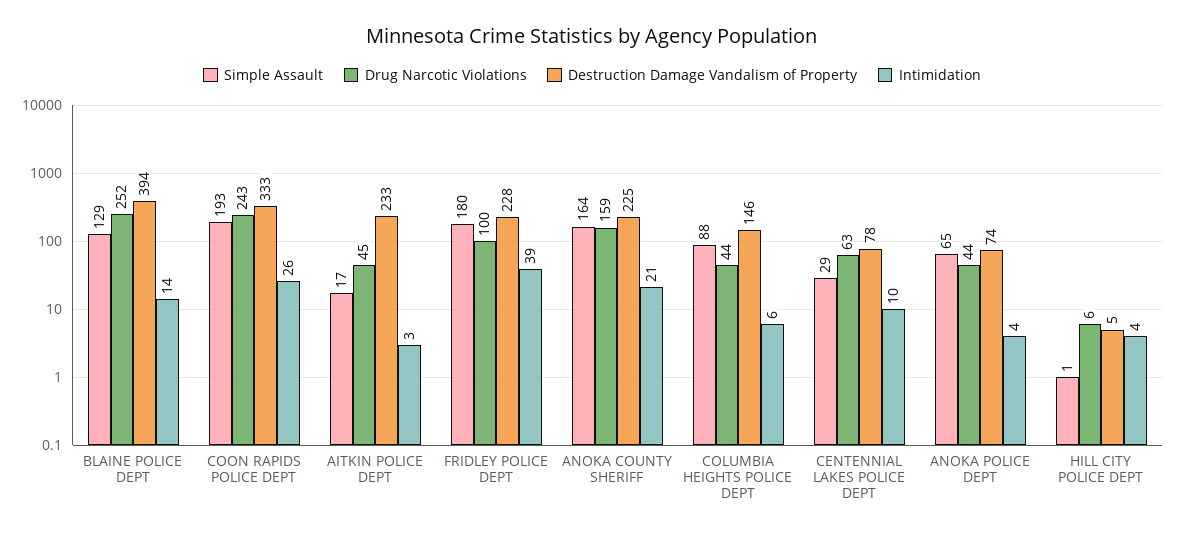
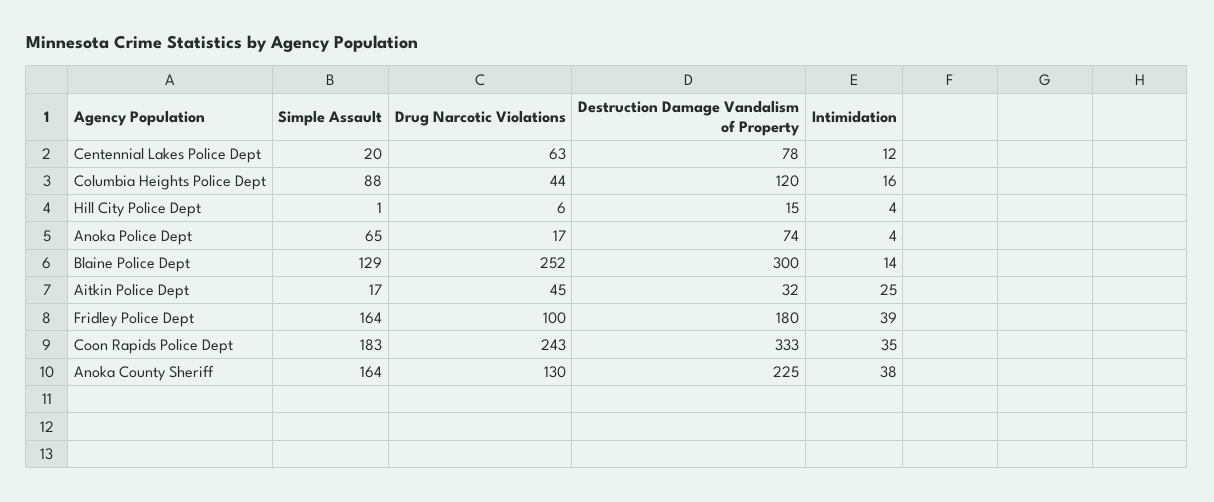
  {
    "Simple Assault": {
      "BLAINE POLICE DEPT": 129,
-     "COON RAPIDS POLICE DEPT": 193,
+     "COON RAPIDS POLICE DEPT": 183,
      "AITKIN POLICE DEPT": 17,
-     "FRIDLEY POLICE DEPT": 180,
+     "FRIDLEY POLICE DEPT": 164,
      "ANOKA COUNTY SHERIFF": 164,
      "COLUMBIA HEIGHTS POLICE DEPT": 88,
-     "CENTENNIAL LAKES POLICE DEPT": 29,
+     "CENTENNIAL LAKES POLICE DEPT": 20,
      "ANOKA POLICE DEPT": 65,
      "HILL CITY POLICE DEPT": 1
    },
    "Drug Narcotic Violations": {
      "BLAINE POLICE DEPT": 252,
      "COON RAPIDS POLICE DEPT": 243,
      "AITKIN POLICE DEPT": 45,
      "FRIDLEY POLICE DEPT": 100,
-     "ANOKA COUNTY SHERIFF": 159,
+     "ANOKA COUNTY SHERIFF": 130,
      "COLUMBIA HEIGHTS POLICE DEPT": 44,
      "CENTENNIAL LAKES POLICE DEPT": 63,
-     "ANOKA POLICE DEPT": 44,
+     "ANOKA POLICE DEPT": 17,
      "HILL CITY POLICE DEPT": 6
    },
    "Destruction Damage Vandalism of Property": {
-     "BLAINE POLICE DEPT": 394,
+     "BLAINE POLICE DEPT": 300,
      "COON RAPIDS POLICE DEPT": 333,
-     "AITKIN POLICE DEPT": 233,
+     "AITKIN POLICE DEPT": 32,
-     "FRIDLEY POLICE DEPT": 228,
+     "FRIDLEY POLICE DEPT": 180,
      "ANOKA COUNTY SHERIFF": 225,
-     "COLUMBIA HEIGHTS POLICE DEPT": 146,
+     "COLUMBIA HEIGHTS POLICE DEPT": 120,
      "CENTENNIAL LAKES POLICE DEPT": 78,
      "ANOKA POLICE DEPT": 74,
-     "HILL CITY POLICE DEPT": 5
+     "HILL CITY POLICE DEPT": 15
    },
    "Intimidation": {
      "BLAINE POLICE DEPT": 14,
-     "COON RAPIDS POLICE DEPT": 26,
+     "COON RAPIDS POLICE DEPT": 35,
-     "AITKIN POLICE DEPT": 3,
+     "AITKIN POLICE DEPT": 25,
      "FRIDLEY POLICE DEPT": 39,
-     "ANOKA COUNTY SHERIFF": 21,
+     "ANOKA COUNTY SHERIFF": 38,
-     "COLUMBIA HEIGHTS POLICE DEPT": 6,
+     "COLUMBIA HEIGHTS POLICE DEPT": 16,
-     "CENTENNIAL LAKES POLICE DEPT": 10,
+     "CENTENNIAL LAKES POLICE DEPT": 12,
      "ANOKA POLICE DEPT": 4,
      "HILL CITY POLICE DEPT": 4
    }
  }

